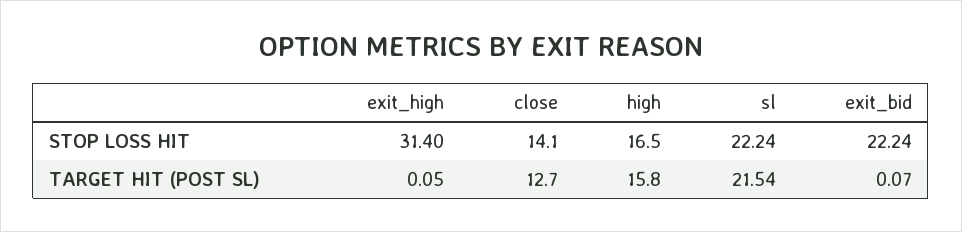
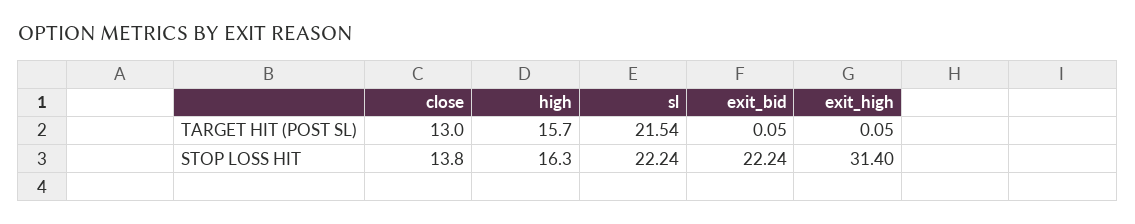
  {
    "exit_high": {
      "STOP LOSS HIT": 31.4,
      "TARGET HIT (POST SL)": 0.05
    },
    "close": {
-     "STOP LOSS HIT": 14.1,
+     "STOP LOSS HIT": 13.8,
-     "TARGET HIT (POST SL)": 12.7
+     "TARGET HIT (POST SL)": 13
    },
    "high": {
-     "STOP LOSS HIT": 16.5,
+     "STOP LOSS HIT": 16.3,
-     "TARGET HIT (POST SL)": 15.8
+     "TARGET HIT (POST SL)": 15.7
    },
    "sl": {
      "STOP LOSS HIT": 22.24,
      "TARGET HIT (POST SL)": 21.54
    },
    "exit_bid": {
      "STOP LOSS HIT": 22.24,
-     "TARGET HIT (POST SL)": 0.07
+     "TARGET HIT (POST SL)": 0.05
    }
  }

